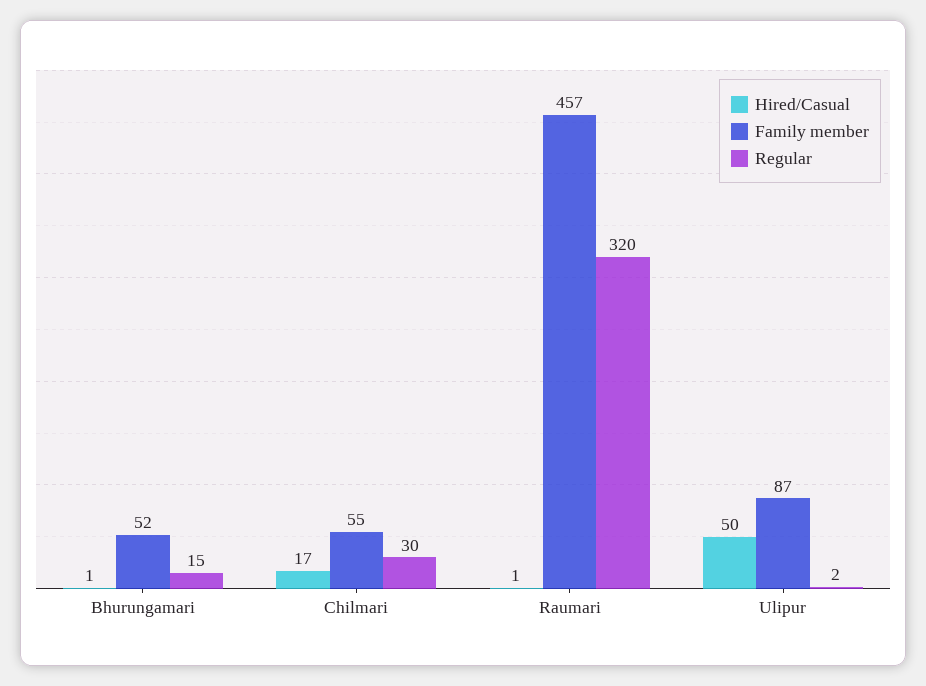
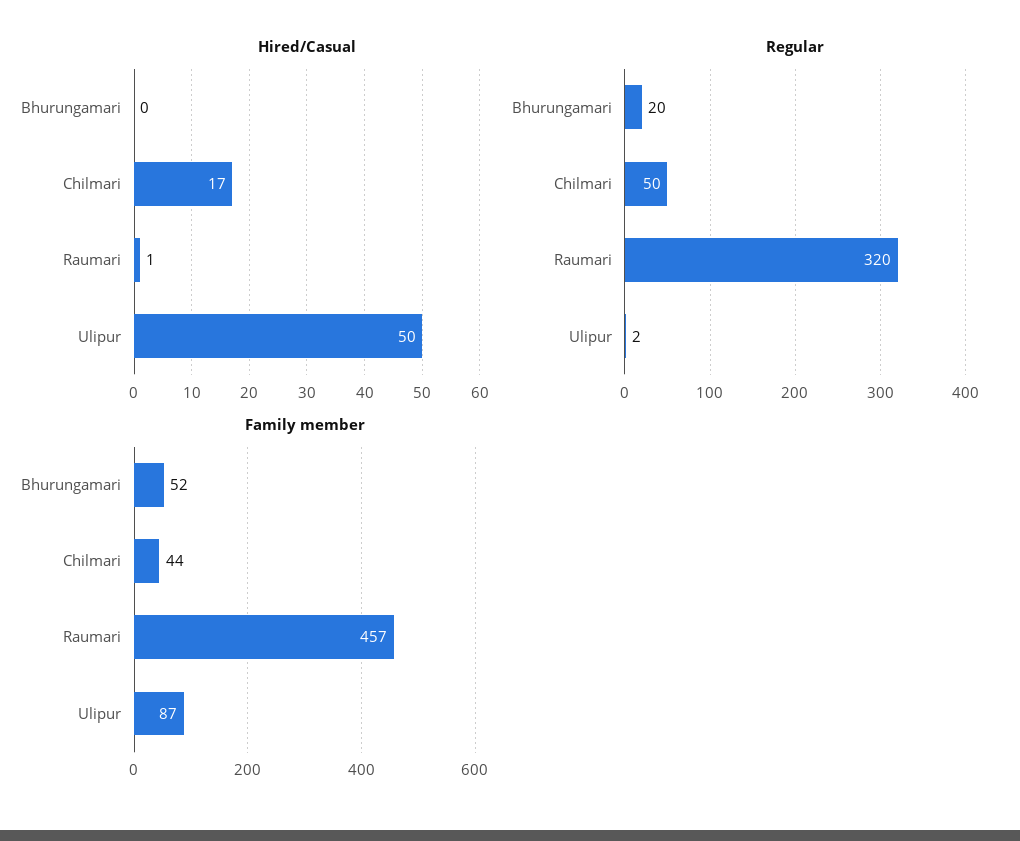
  {
    "Hired/Casual": {
-     "Bhurungamari": 1,
+     "Bhurungamari": 0,
      "Chilmari": 17,
      "Raumari": 1,
      "Ulipur": 50
    },
    "Family member": {
      "Bhurungamari": 52,
-     "Chilmari": 55,
+     "Chilmari": 44,
      "Raumari": 457,
      "Ulipur": 87
    },
    "Regular": {
-     "Bhurungamari": 15,
+     "Bhurungamari": 20,
-     "Chilmari": 30,
+     "Chilmari": 50,
      "Raumari": 320,
      "Ulipur": 2
    }
  }

